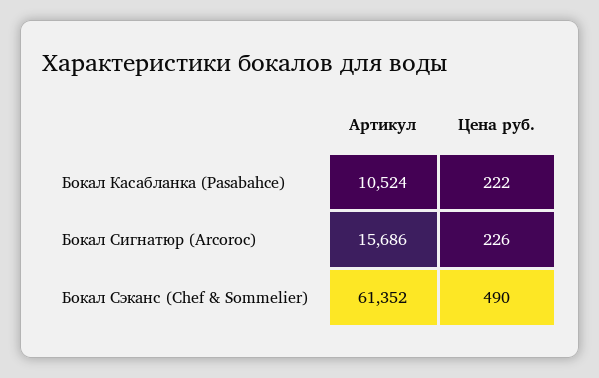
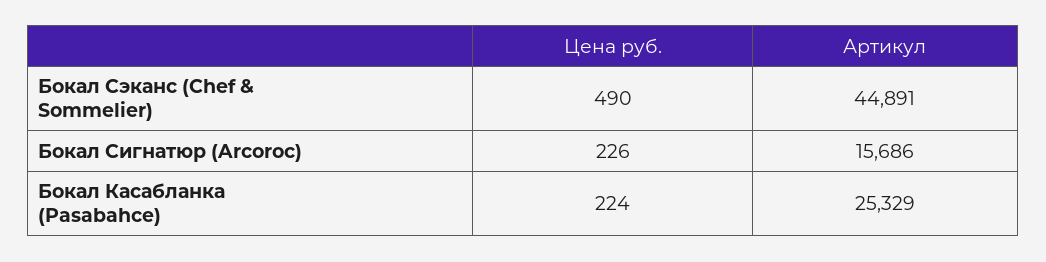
  {
    "Артикул": {
-     "Бокал Касабланка (Pasabahce)": 10524,
+     "Бокал Касабланка (Pasabahce)": 25329,
      "Бокал Сигнатюр (Arcoroc)": 15686,
-     "Бокал Сэканс (Chef & Sommelier)": 61352
+     "Бокал Сэканс (Chef & Sommelier)": 44891
    },
    "Цена руб.": {
-     "Бокал Касабланка (Pasabahce)": 222,
+     "Бокал Касабланка (Pasabahce)": 224,
      "Бокал Сигнатюр (Arcoroc)": 226,
      "Бокал Сэканс (Chef & Sommelier)": 490
    }
  }

